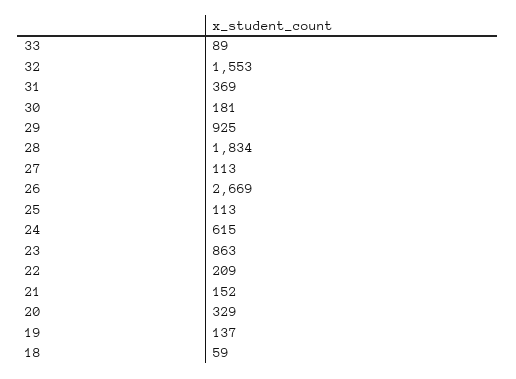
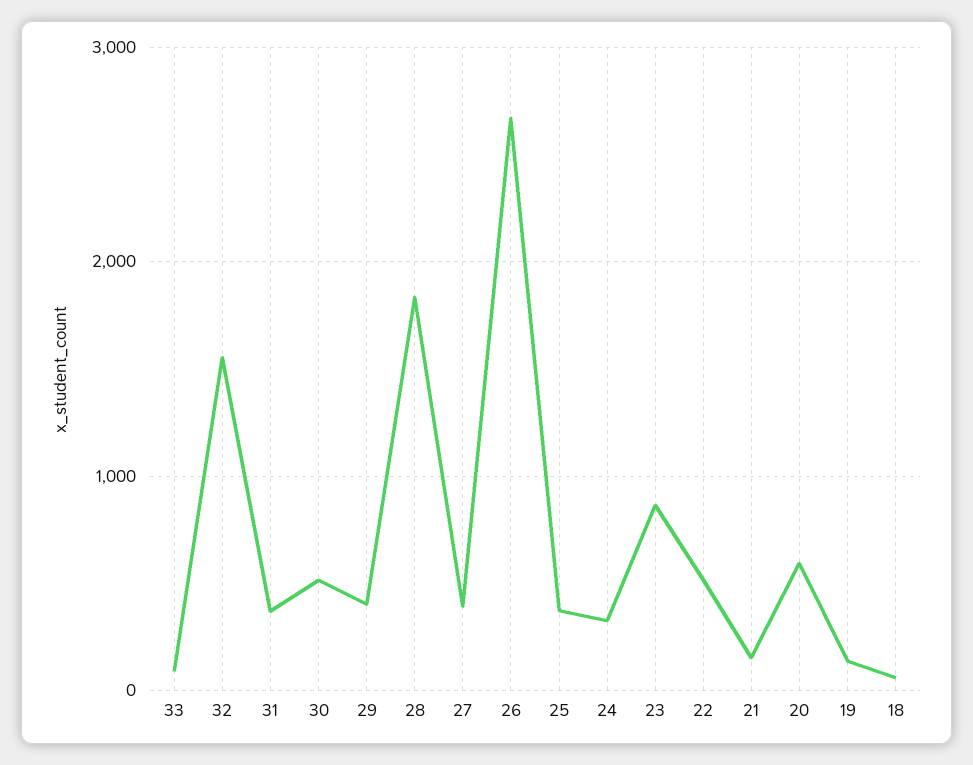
  {
    "33": 89,
    "32": 1553,
    "31": 369,
-   "30": 181,
+   "30": 500,
-   "29": 925,
+   "29": 400,
    "28": 1834,
-   "27": 113,
+   "27": 400,
    "26": 2669,
-   "25": 113,
+   "25": 400,
-   "24": 615,
+   "24": 300,
    "23": 863,
-   "22": 209,
+   "22": 500,
    "21": 152,
-   "20": 329,
+   "20": 600,
    "19": 137,
    "18": 59
  }

